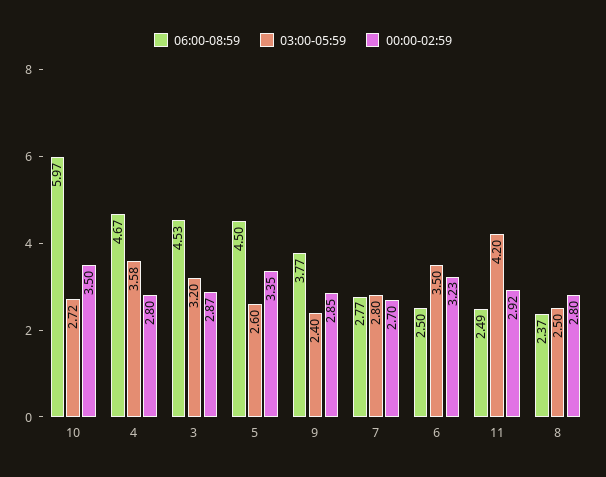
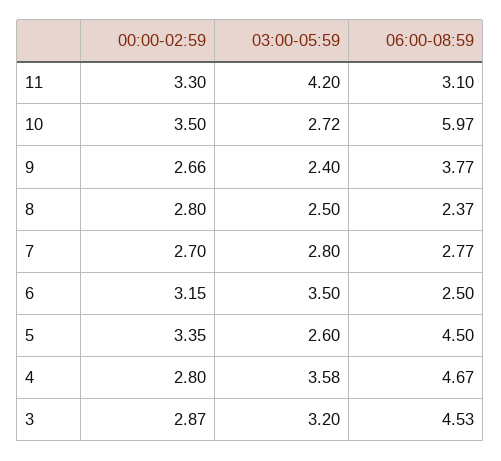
  {
    "06:00-08:59": {
      "10": 5.97,
      "4": 4.67,
      "3": 4.53,
      "5": 4.5,
      "9": 3.77,
      "7": 2.77,
      "6": 2.5,
-     "11": 2.49,
+     "11": 3.1,
      "8": 2.37
    },
    "03:00-05:59": {
      "10": 2.72,
      "4": 3.58,
      "3": 3.2,
      "5": 2.6,
      "9": 2.4,
      "7": 2.8,
      "6": 3.5,
      "11": 4.2,
      "8": 2.5
    },
    "00:00-02:59": {
      "10": 3.5,
      "4": 2.8,
      "3": 2.87,
      "5": 3.35,
-     "9": 2.85,
+     "9": 2.66,
      "7": 2.7,
-     "6": 3.23,
+     "6": 3.15,
-     "11": 2.92,
+     "11": 3.3,
      "8": 2.8
    }
  }

